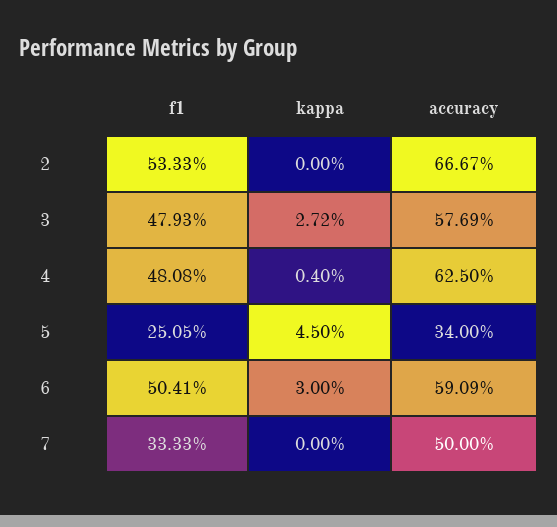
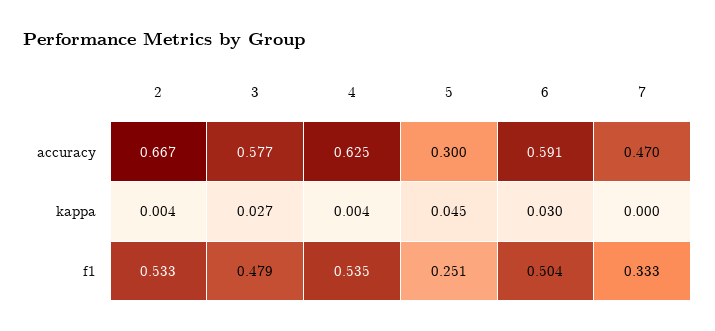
  {
    "f1": {
      "2": 0.5333,
      "3": 0.4793,
-     "4": 0.4808,
+     "4": 0.535,
      "5": 0.2505,
      "6": 0.5041,
      "7": 0.3333
    },
    "kappa": {
-     "2": 0,
+     "2": 0.004,
      "3": 0.0272,
      "4": 0.004,
      "5": 0.045,
      "6": 0.03,
      "7": 0
    },
    "accuracy": {
      "2": 0.6667,
      "3": 0.5769,
      "4": 0.625,
-     "5": 0.34,
+     "5": 0.3,
      "6": 0.5909,
-     "7": 0.5
+     "7": 0.47
    }
  }

